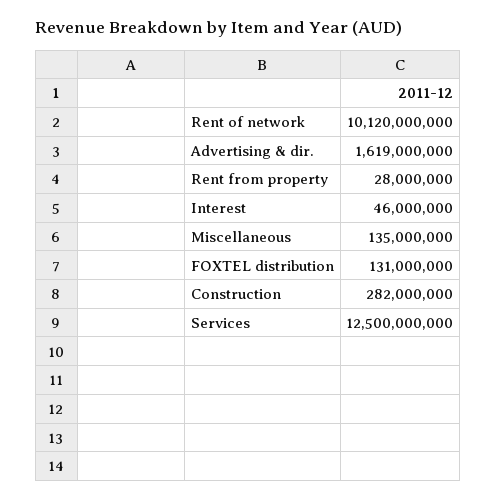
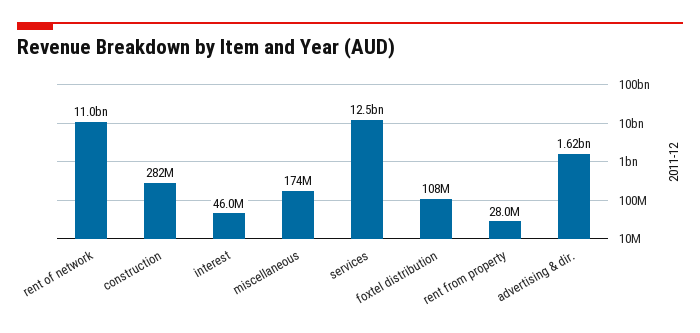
  {
-   "Rent of network": 10120000000,
+   "Rent of network": 11000000000,
    "Advertising & dir.": 1619000000,
    "Rent from property": 28000000,
    "Interest": 46000000,
-   "Miscellaneous": 135000000,
+   "Miscellaneous": 174000000,
-   "FOXTEL distribution": 131000000,
+   "FOXTEL distribution": 108000000,
    "Construction": 282000000,
    "Services": 12500000000
  }

